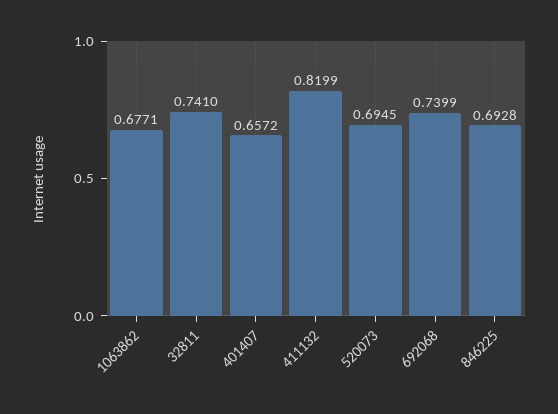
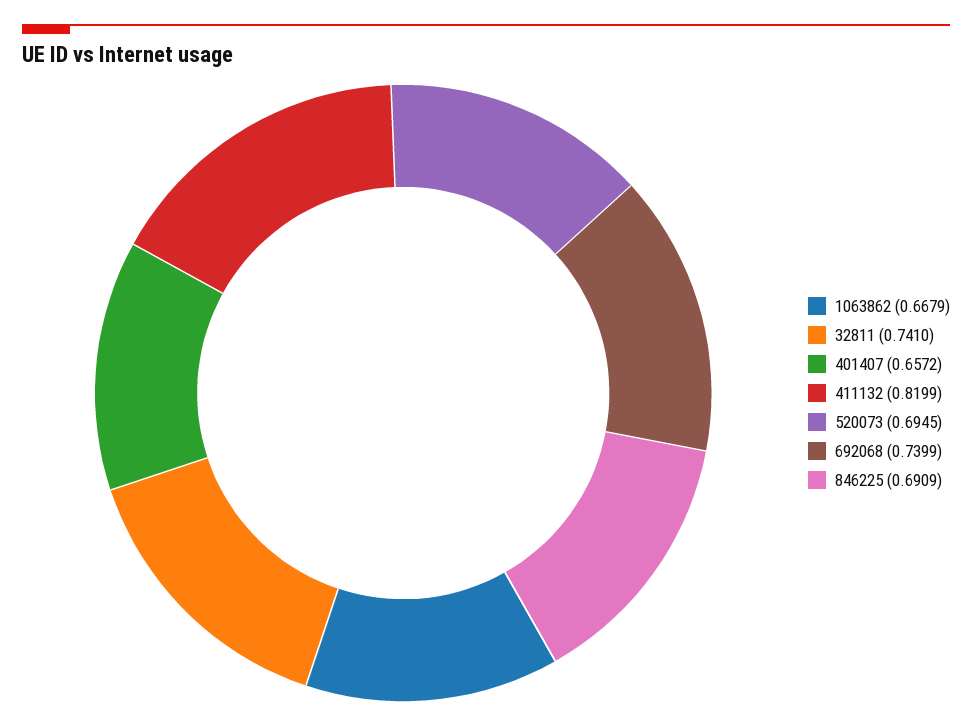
  {
-   "1063862": 0.6771,
+   "1063862": 0.6679,
    "32811": 0.741,
    "401407": 0.6572,
    "411132": 0.8199,
    "520073": 0.6945,
    "692068": 0.7399,
-   "846225": 0.6928
+   "846225": 0.6909
  }

